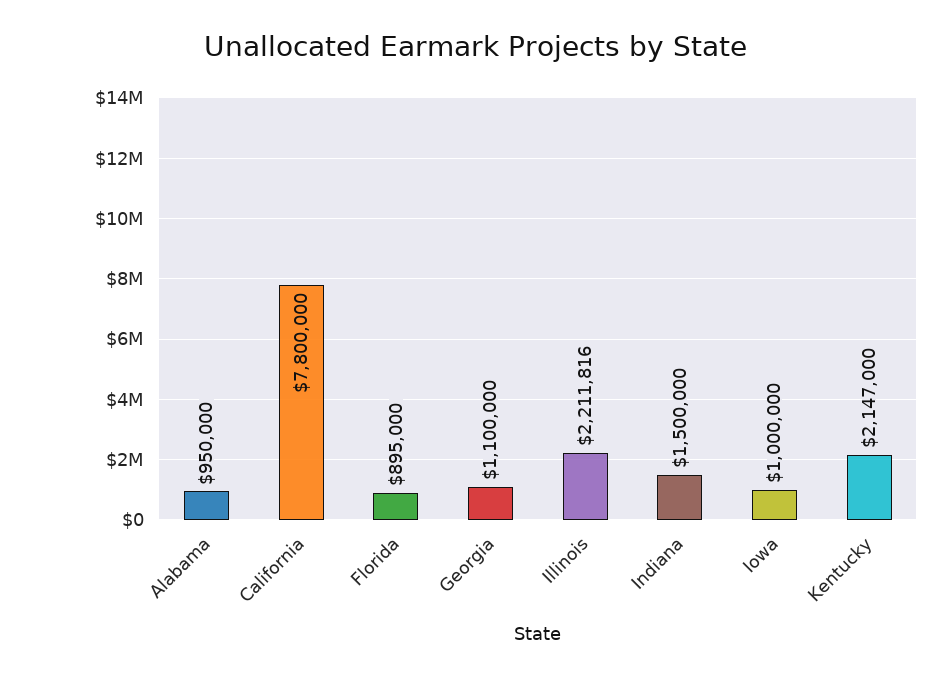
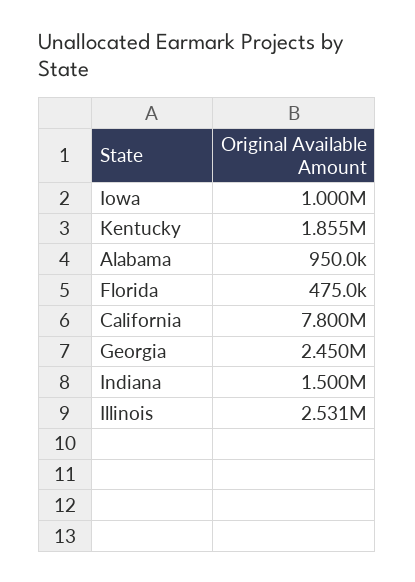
  {
    "Alabama": 950000,
    "California": 7800000,
-   "Florida": 895000,
+   "Florida": 475000,
-   "Georgia": 1100000,
+   "Georgia": 2450000,
-   "Illinois": 2211816,
+   "Illinois": 2531000,
    "Indiana": 1500000,
    "Iowa": 1000000,
-   "Kentucky": 2147000
+   "Kentucky": 1855000
  }

